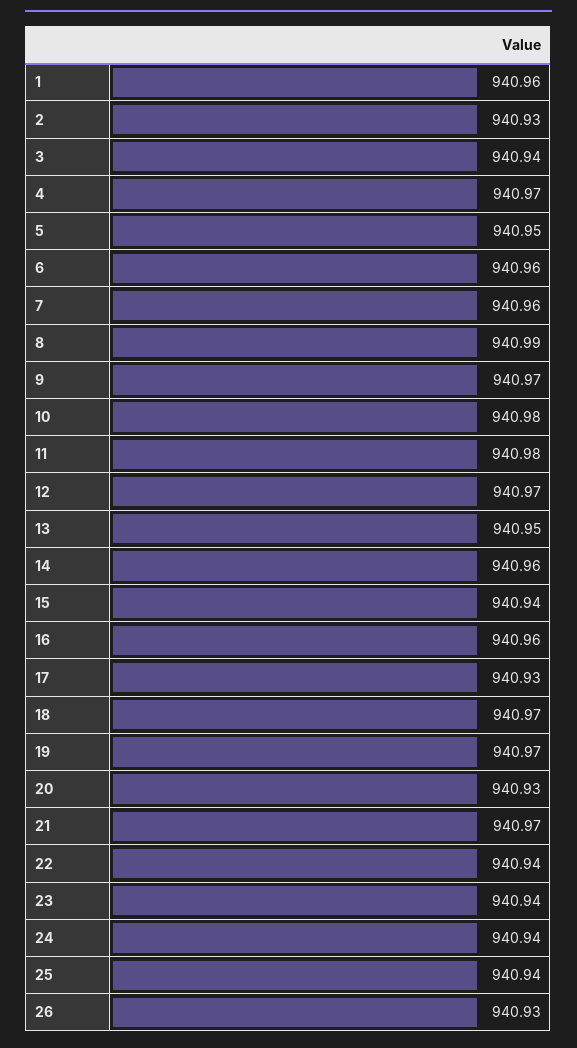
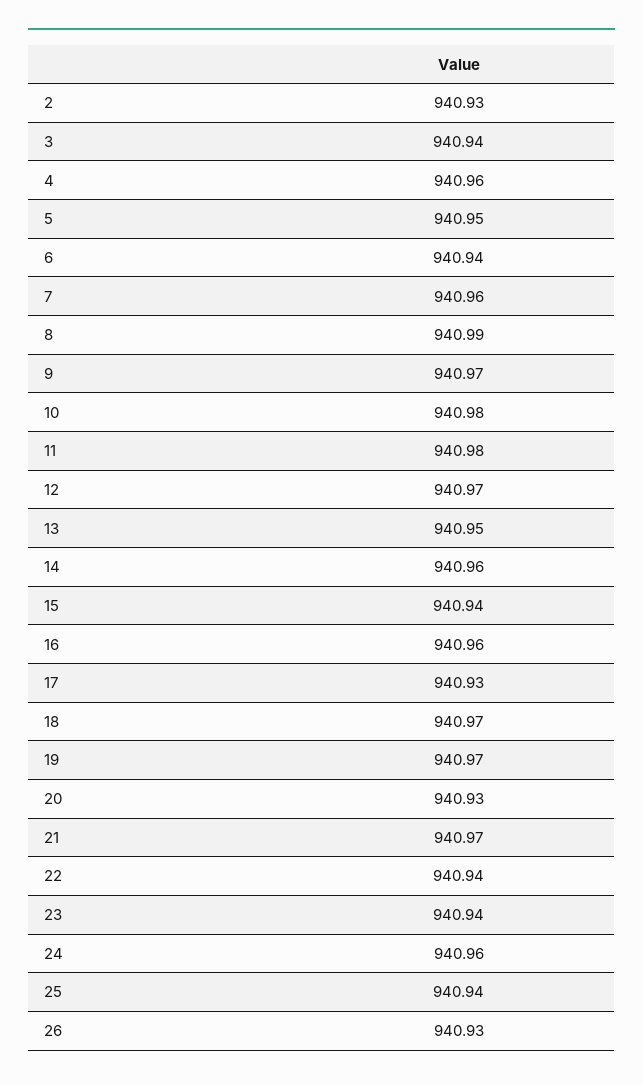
  {
-   "1": 940.96,
    "2": 940.93,
    "3": 940.94,
-   "4": 940.97,
+   "4": 940.96,
    "5": 940.95,
-   "6": 940.96,
+   "6": 940.94,
    "7": 940.96,
    "8": 940.99,
    "9": 940.97,
    "10": 940.98,
    "11": 940.98,
    "12": 940.97,
    "13": 940.95,
    "14": 940.96,
    "15": 940.94,
    "16": 940.96,
    "17": 940.93,
    "18": 940.97,
    "19": 940.97,
    "20": 940.93,
    "21": 940.97,
    "22": 940.94,
    "23": 940.94,
-   "24": 940.94,
+   "24": 940.96,
    "25": 940.94,
    "26": 940.93
  }

